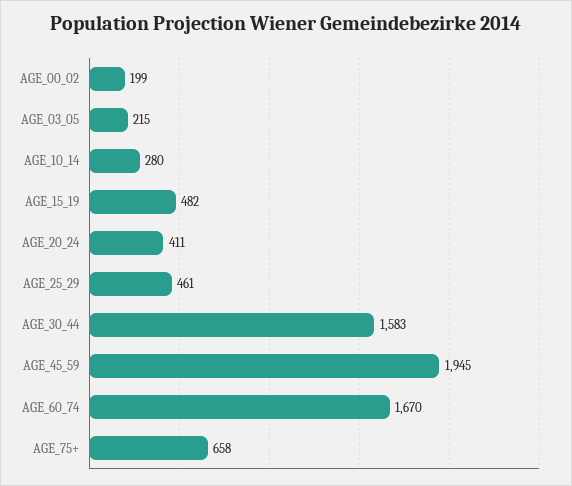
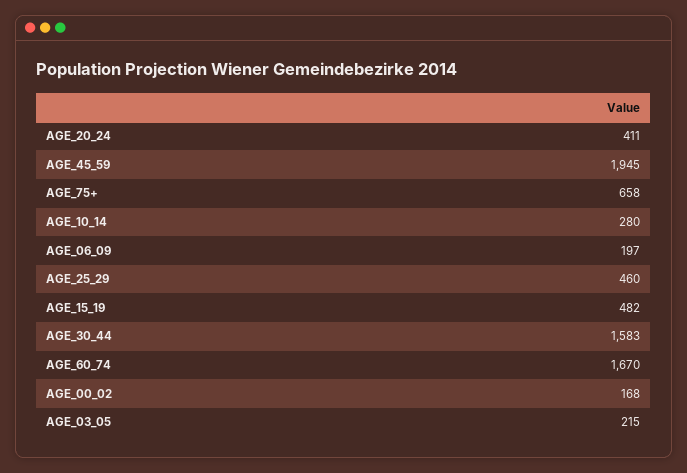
  {
-   "AGE_00_02": 199,
+   "AGE_00_02": 168,
    "AGE_03_05": 215,
    "AGE_10_14": 280,
    "AGE_15_19": 482,
    "AGE_20_24": 411,
-   "AGE_25_29": 461,
+   "AGE_25_29": 460,
    "AGE_30_44": 1583,
    "AGE_45_59": 1945,
    "AGE_60_74": 1670,
-   "AGE_75+": 658
+   "AGE_75+": 658,
+   "AGE_06_09": 197
  }

